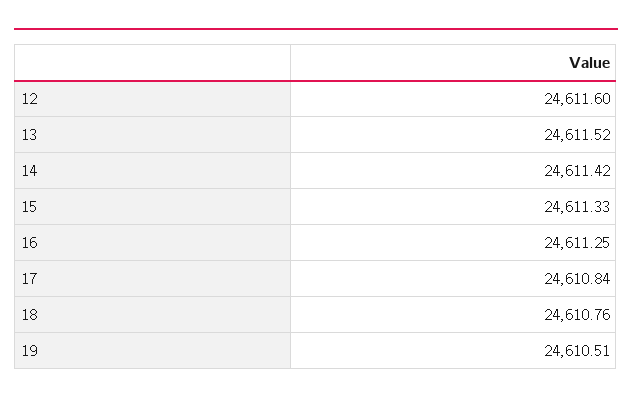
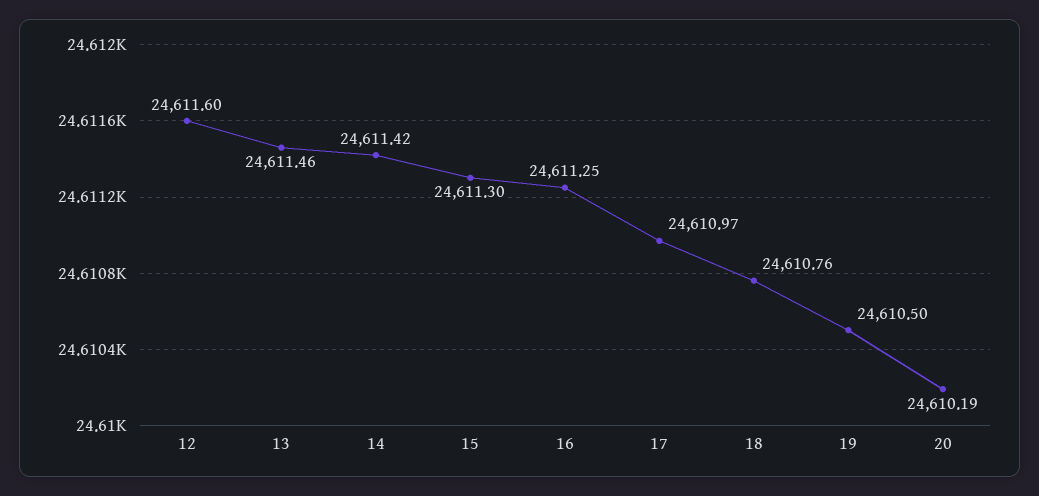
  {
    "12": 24611.6,
-   "13": 24611.52,
+   "13": 24611.46,
    "14": 24611.42,
-   "15": 24611.33,
+   "15": 24611.3,
    "16": 24611.25,
-   "17": 24610.84,
+   "17": 24610.97,
    "18": 24610.76,
-   "19": 24610.51
+   "19": 24610.5,
+   "20": 24610.19
  }

